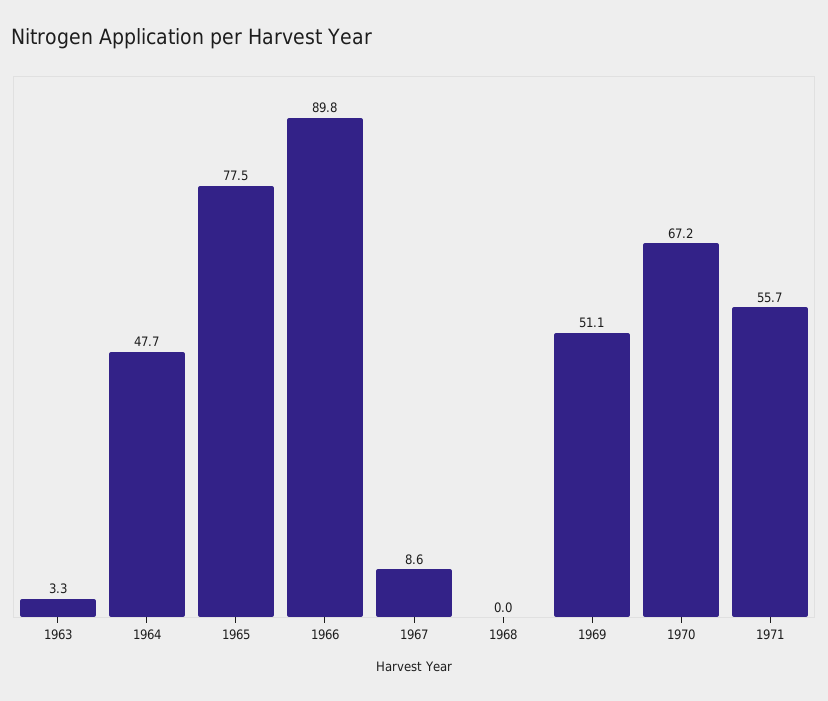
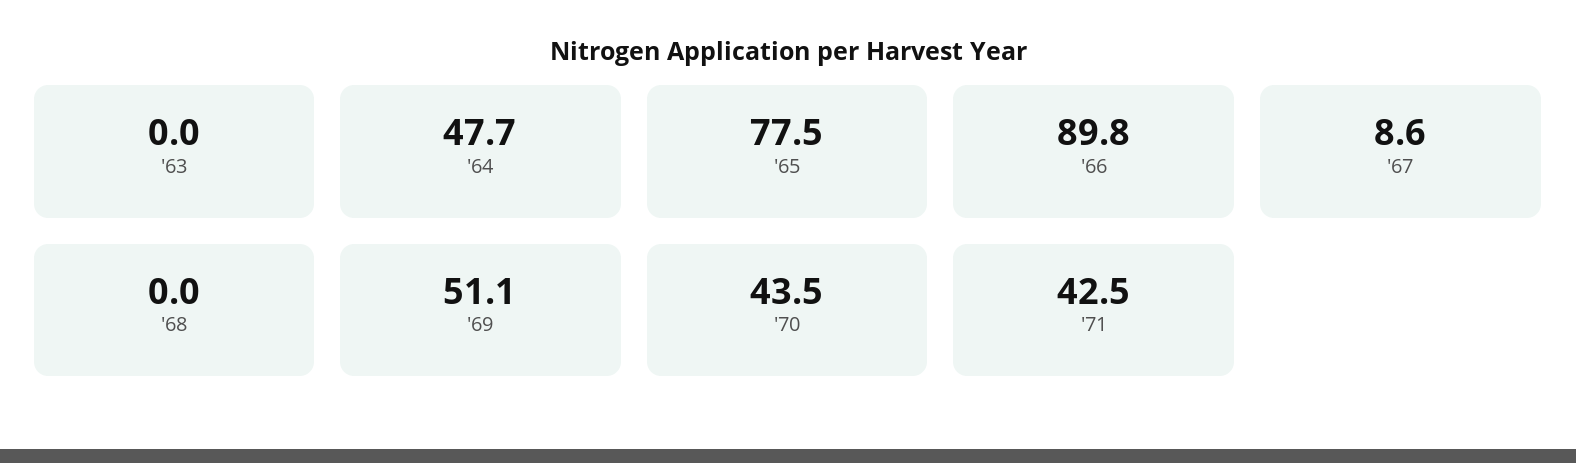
  {
-   "1963": 3.3,
+   "1963": 0,
    "1964": 47.7,
    "1965": 77.5,
    "1966": 89.8,
    "1967": 8.6,
    "1968": 0,
    "1969": 51.1,
-   "1970": 67.2,
+   "1970": 43.5,
-   "1971": 55.7
+   "1971": 42.5
  }

